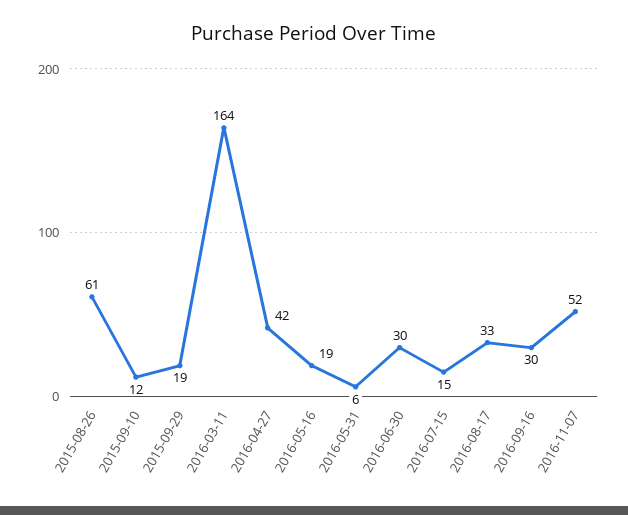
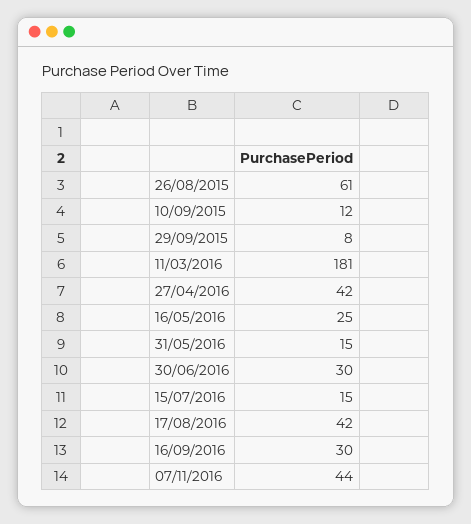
  {
    "2015-08-26": 61,
    "2015-09-10": 12,
-   "2015-09-29": 19,
+   "2015-09-29": 8,
-   "2016-03-11": 164,
+   "2016-03-11": 181,
    "2016-04-27": 42,
-   "2016-05-16": 19,
+   "2016-05-16": 25,
-   "2016-05-31": 6,
+   "2016-05-31": 15,
    "2016-06-30": 30,
    "2016-07-15": 15,
-   "2016-08-17": 33,
+   "2016-08-17": 42,
    "2016-09-16": 30,
-   "2016-11-07": 52
+   "2016-11-07": 44
  }

